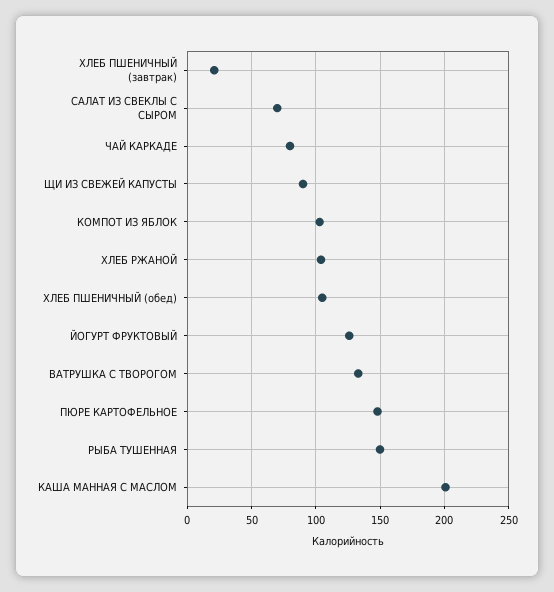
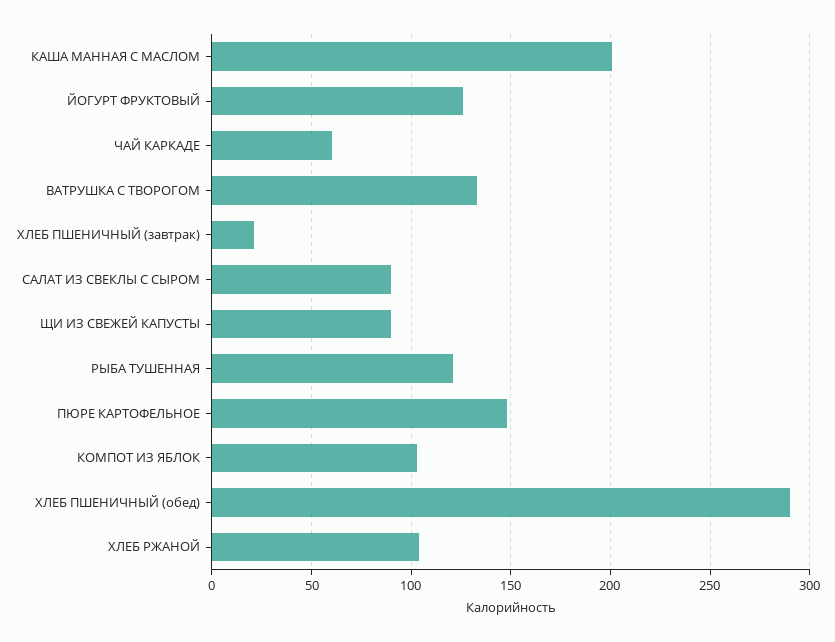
  {
    "ХЛЕБ ПШЕНИЧНЫЙ (завтрак)": 20,
-   "САЛАТ ИЗ СВЕКЛЫ С СЫРОМ": 70,
+   "САЛАТ ИЗ СВЕКЛЫ С СЫРОМ": 90,
-   "ЧАЙ КАРКАДЕ": 80,
+   "ЧАЙ КАРКАДЕ": 60,
    "ЩИ ИЗ СВЕЖЕЙ КАПУСТЫ": 90,
    "КОМПОТ ИЗ ЯБЛОК": 105,
    "ХЛЕБ РЖАНОЙ": 105,
-   "ХЛЕБ ПШЕНИЧНЫЙ (обед)": 105,
+   "ХЛЕБ ПШЕНИЧНЫЙ (обед)": 290,
    "ЙОГУРТ ФРУКТОВЫЙ": 125,
    "ВАТРУШКА С ТВОРОГОМ": 135,
    "ПЮРЕ КАРТОФЕЛЬНОЕ": 150,
-   "РЫБА ТУШЕННАЯ": 150,
+   "РЫБА ТУШЕННАЯ": 120,
    "КАША МАННАЯ С МАСЛОМ": 200
  }

